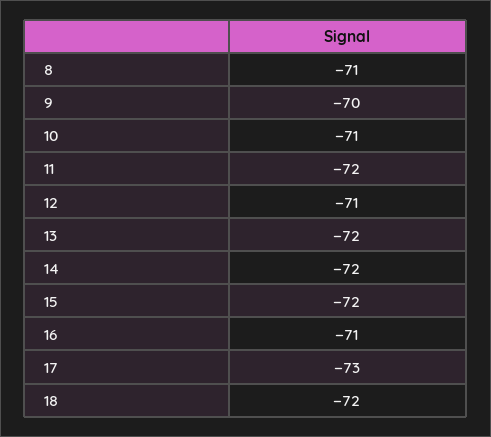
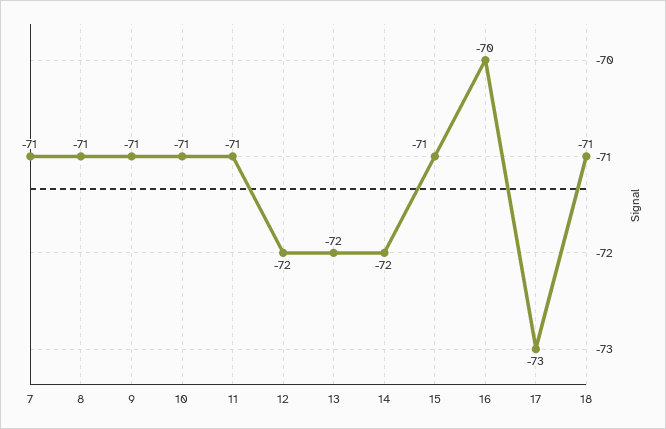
  {
    "8": -71,
-   "9": -70,
+   "9": -71,
    "10": -71,
-   "11": -72,
+   "11": -71,
-   "12": -71,
+   "12": -72,
    "13": -72,
    "14": -72,
-   "15": -72,
+   "15": -71,
-   "16": -71,
+   "16": -70,
    "17": -73,
-   "18": -72
+   "18": -71,
+   "7": -71
  }

